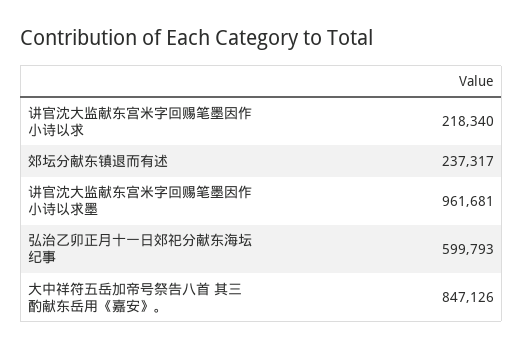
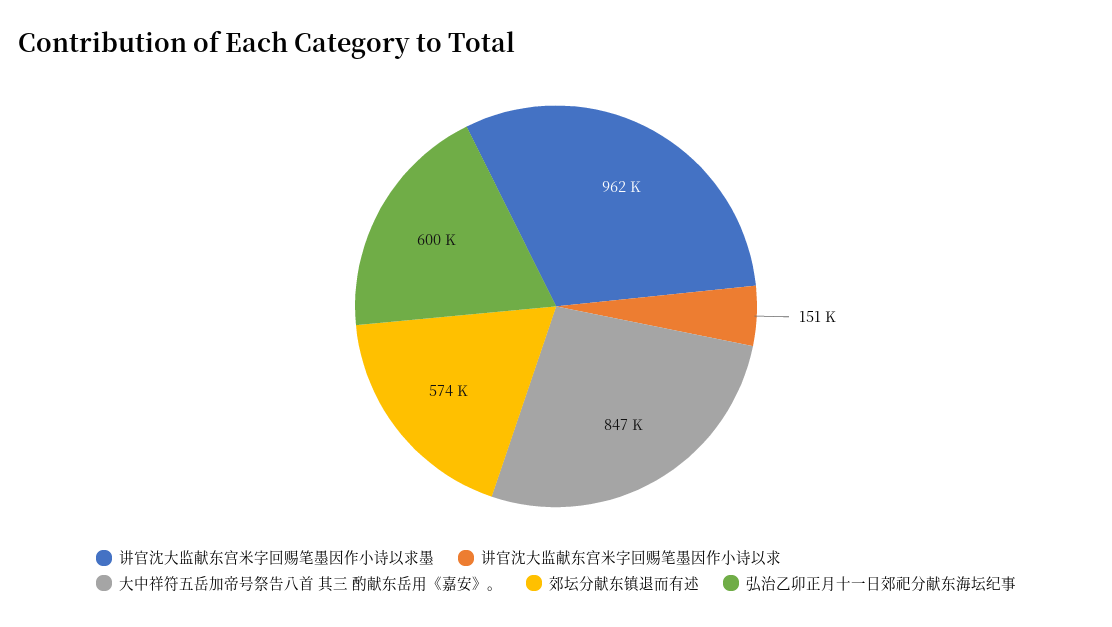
  {
-   "讲官沈大监献东宫米字回赐笔墨因作小诗以求": 218340,
+   "讲官沈大监献东宫米字回赐笔墨因作小诗以求": 151000,
-   "郊坛分献东镇退而有述": 237317,
+   "郊坛分献东镇退而有述": 574000,
    "讲官沈大监献东宫米字回赐笔墨因作小诗以求墨": 961681,
    "弘治乙卯正月十一日郊祀分献东海坛纪事": 599793,
    "大中祥符五岳加帝号祭告八首 其三 酌献东岳用《嘉安》。": 847126
  }

